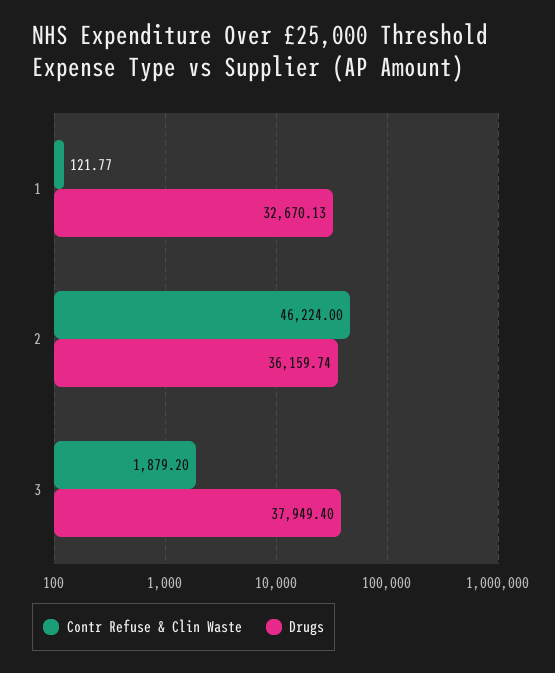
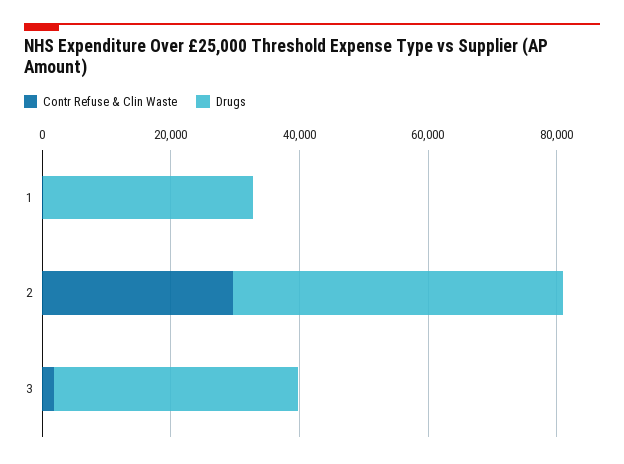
  {
    "Contr Refuse & Clin Waste": {
      "1": 121.77,
-     "2": 46224,
+     "2": 30000,
      "3": 1879.2
    },
    "Drugs": {
      "1": 32670.13,
-     "2": 36159.74,
+     "2": 50000,
      "3": 37949.4
    }
  }

